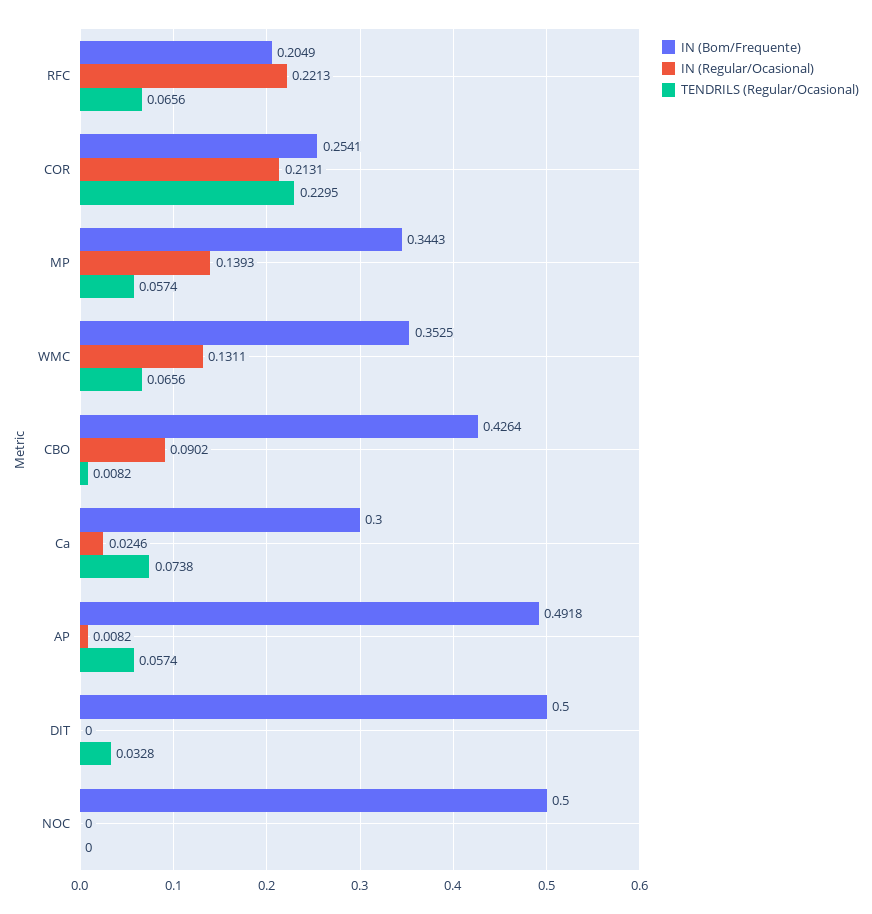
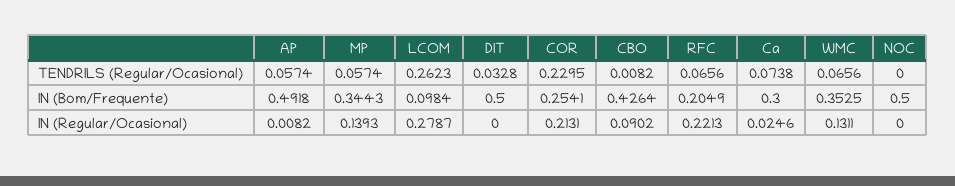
  {
    "IN (Bom/Frequente)": {
      "RFC": 0.2049,
      "COR": 0.2541,
      "MP": 0.3443,
      "WMC": 0.3525,
      "CBO": 0.4264,
      "Ca": 0.3,
      "AP": 0.4918,
      "DIT": 0.5,
-     "NOC": 0.5
+     "NOC": 0.5,
+     "LCOM": 0.0984
    },
    "IN (Regular/Ocasional)": {
      "RFC": 0.2213,
      "COR": 0.2131,
      "MP": 0.1393,
      "WMC": 0.1311,
      "CBO": 0.0902,
      "Ca": 0.0246,
      "AP": 0.0082,
      "DIT": 0,
-     "NOC": 0
+     "NOC": 0,
+     "LCOM": 0.2787
    },
    "TENDRILS (Regular/Ocasional)": {
      "RFC": 0.0656,
      "COR": 0.2295,
      "MP": 0.0574,
      "WMC": 0.0656,
      "CBO": 0.0082,
      "Ca": 0.0738,
      "AP": 0.0574,
      "DIT": 0.0328,
-     "NOC": 0
+     "NOC": 0,
+     "LCOM": 0.2623
    }
  }

